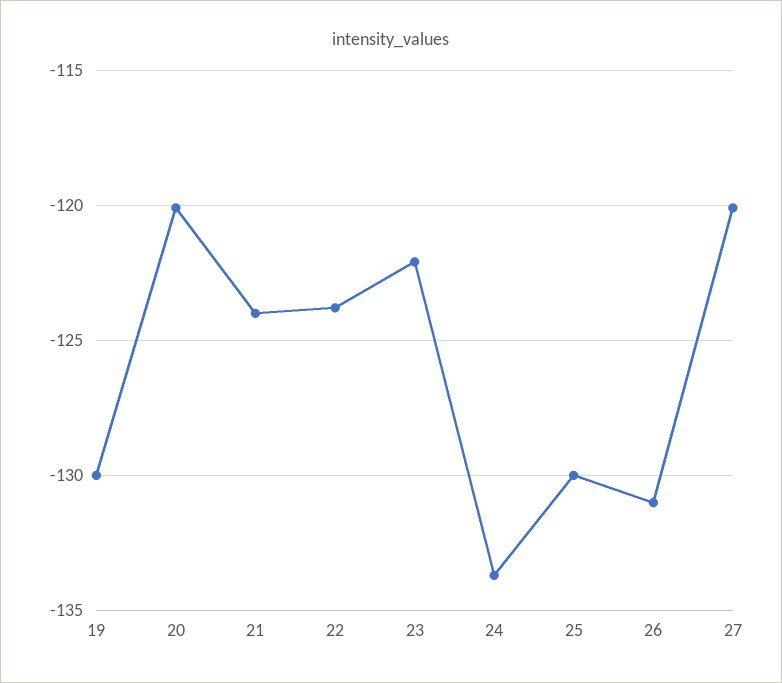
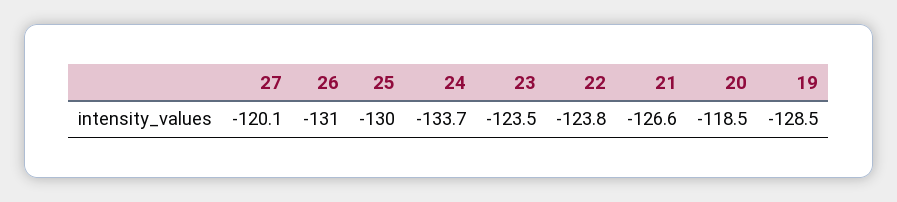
  {
-   "19": -130,
+   "19": -128.5,
-   "20": -120,
+   "20": -118.5,
-   "21": -124,
+   "21": -126.6,
    "22": -123.8,
-   "23": -122,
+   "23": -123.5,
    "24": -133.7,
    "25": -130,
    "26": -131,
    "27": -120.1
  }

